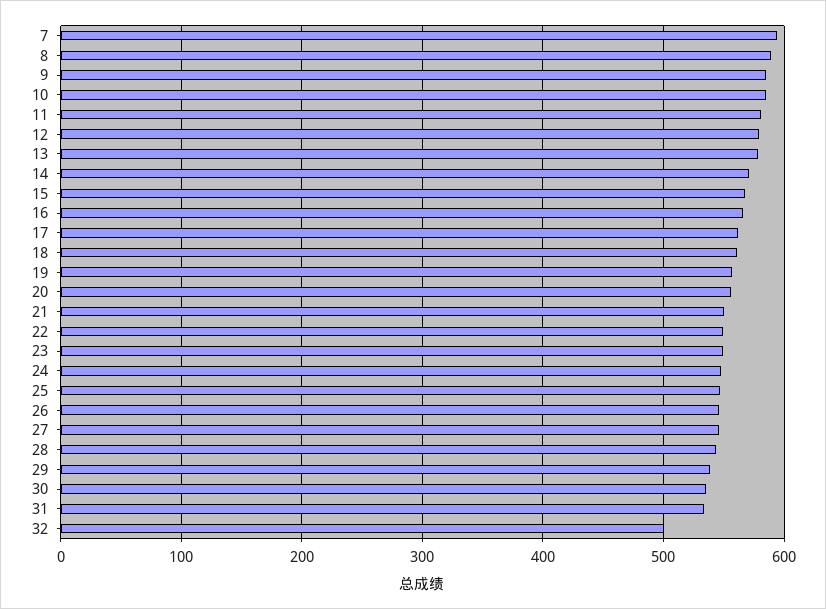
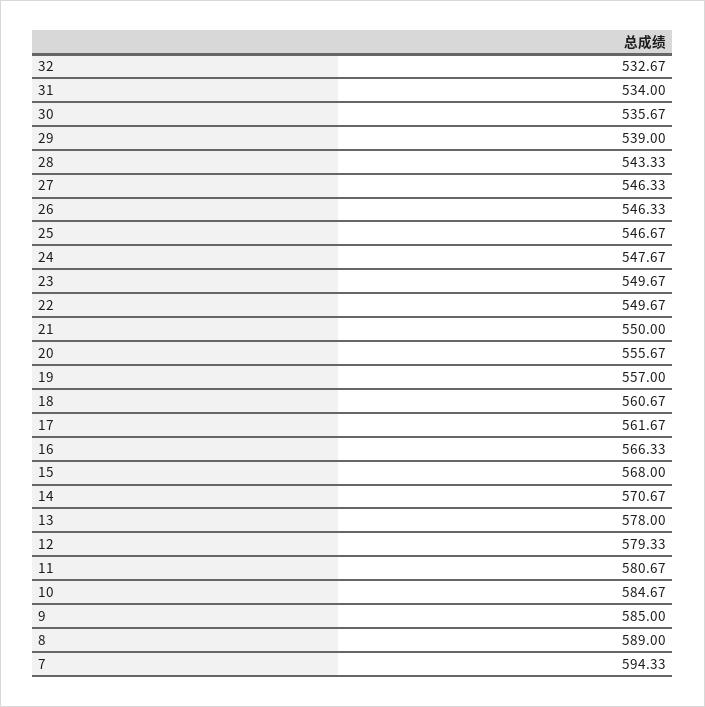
  {
    "7": 594.33,
    "8": 589,
    "9": 585,
    "10": 584.67,
    "11": 580.67,
    "12": 579.33,
    "13": 578,
    "14": 570.67,
    "15": 568,
    "16": 566.33,
    "17": 561.67,
    "18": 560.67,
    "19": 557,
    "20": 555.67,
    "21": 550,
    "22": 549.67,
    "23": 549.67,
    "24": 547.67,
    "25": 546.67,
    "26": 546.33,
    "27": 546.33,
    "28": 543.33,
    "29": 539,
    "30": 535.67,
    "31": 534,
-   "32": 500
+   "32": 532.67
  }

